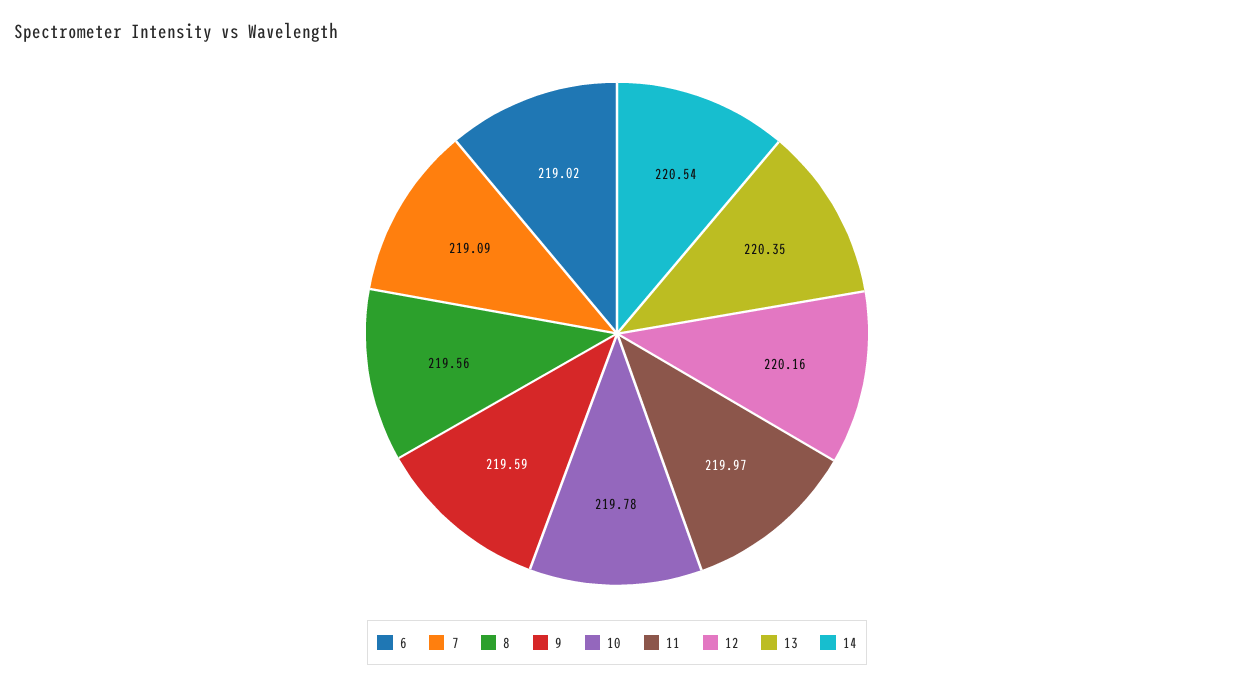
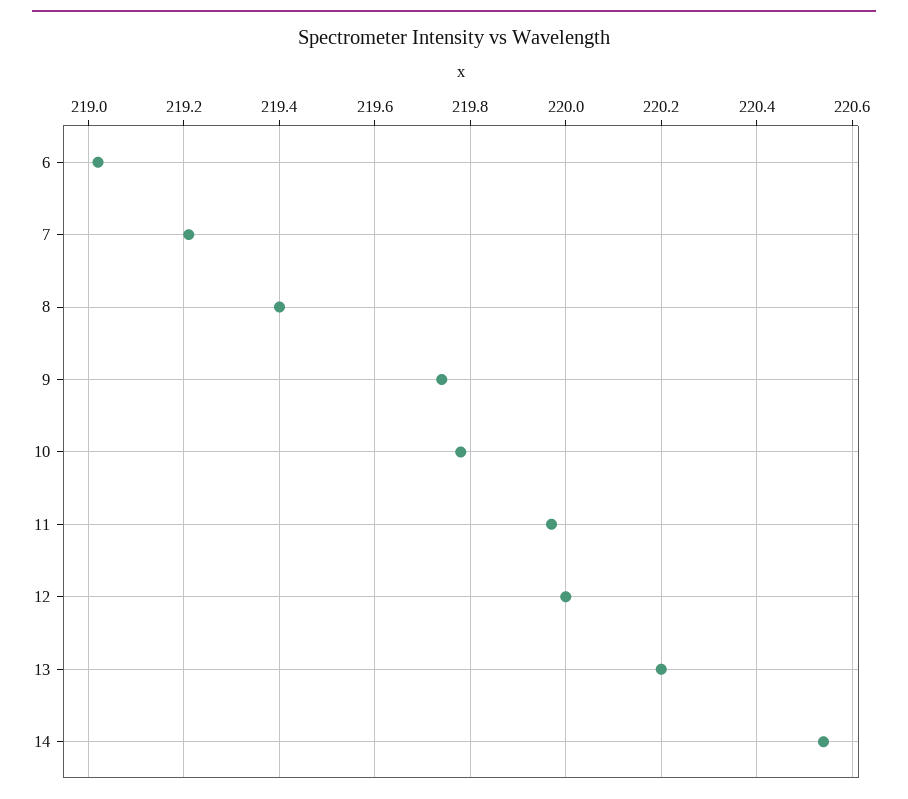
  {
    "6": 219.02,
-   "7": 219.09,
+   "7": 219.2,
-   "8": 219.56,
+   "8": 219.4,
-   "9": 219.59,
+   "9": 219.75,
    "10": 219.78,
    "11": 219.97,
-   "12": 220.16,
+   "12": 220,
-   "13": 220.35,
+   "13": 220.2,
    "14": 220.54
  }

